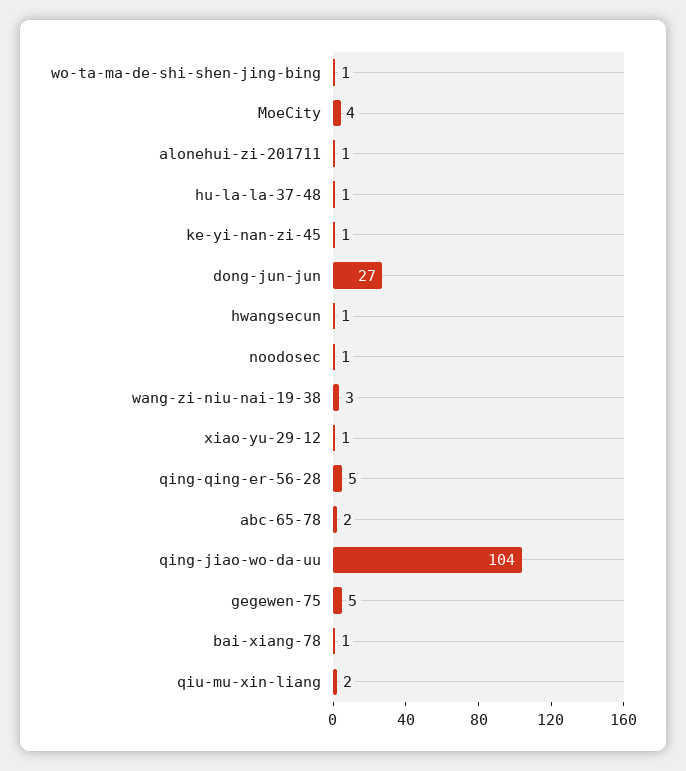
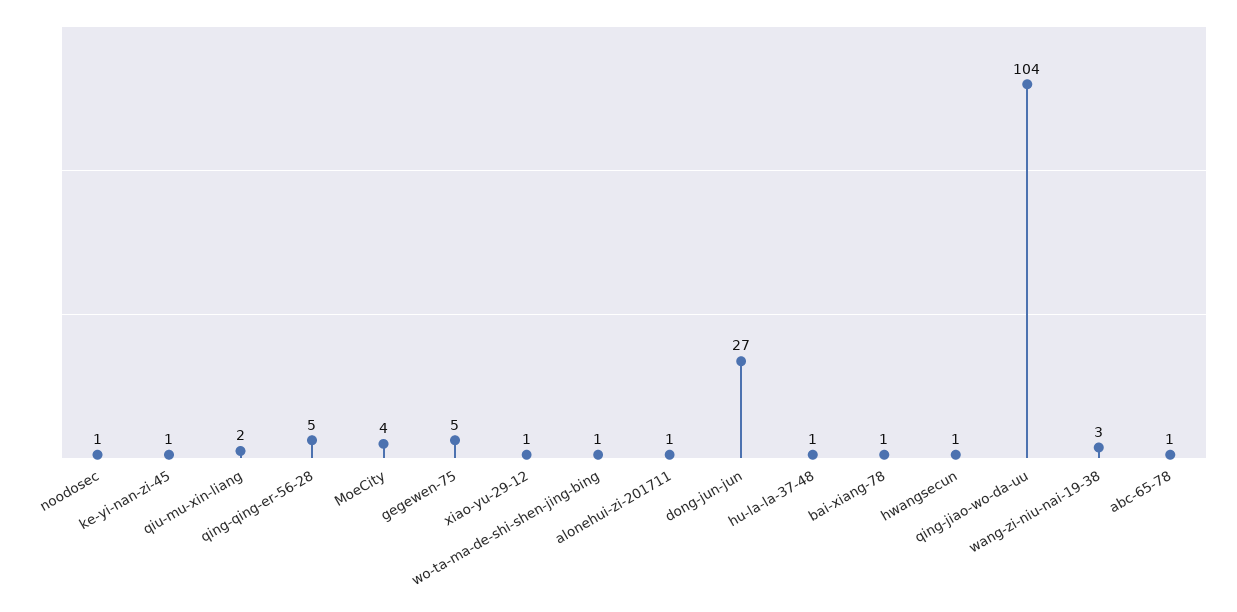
  {
    "wo-ta-ma-de-shi-shen-jing-bing": 1,
    "MoeCity": 4,
    "alonehui-zi-201711": 1,
    "hu-la-la-37-48": 1,
    "ke-yi-nan-zi-45": 1,
    "dong-jun-jun": 27,
    "hwangsecun": 1,
    "noodosec": 1,
    "wang-zi-niu-nai-19-38": 3,
    "xiao-yu-29-12": 1,
    "qing-qing-er-56-28": 5,
-   "abc-65-78": 2,
+   "abc-65-78": 1,
    "qing-jiao-wo-da-uu": 104,
    "gegewen-75": 5,
    "bai-xiang-78": 1,
    "qiu-mu-xin-liang": 2
  }

